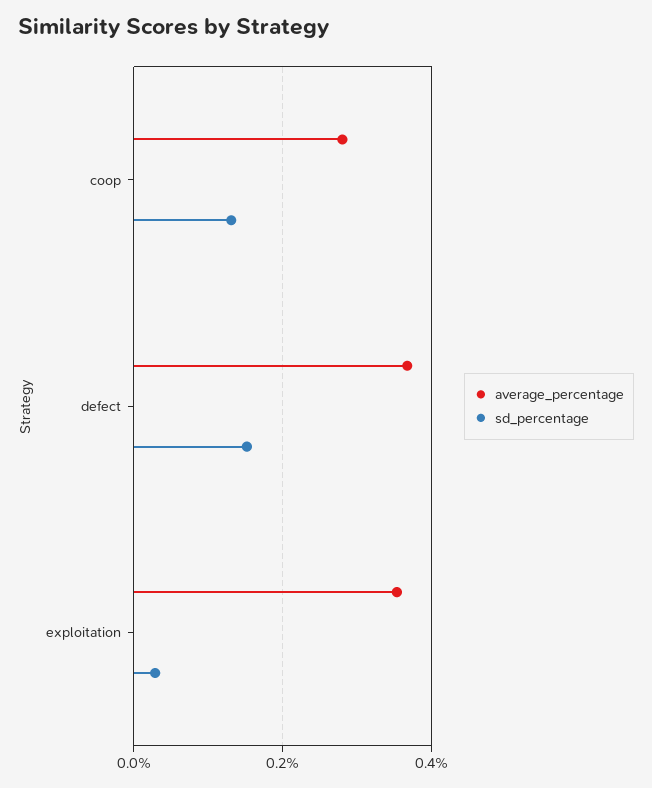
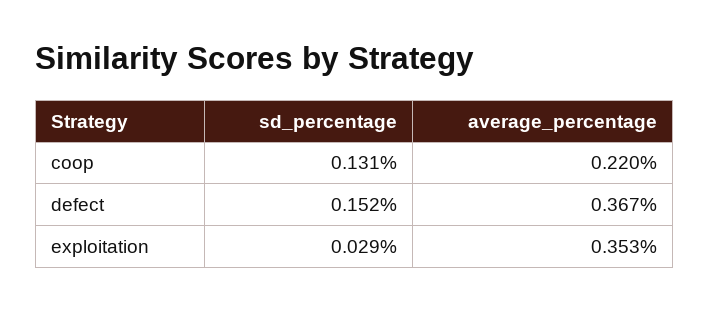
  {
    "average_percentage": {
-     "coop": 0.28,
+     "coop": 0.22,
      "defect": 0.367,
      "exploitation": 0.353
    },
    "sd_percentage": {
      "coop": 0.131,
      "defect": 0.152,
      "exploitation": 0.029
    }
  }

